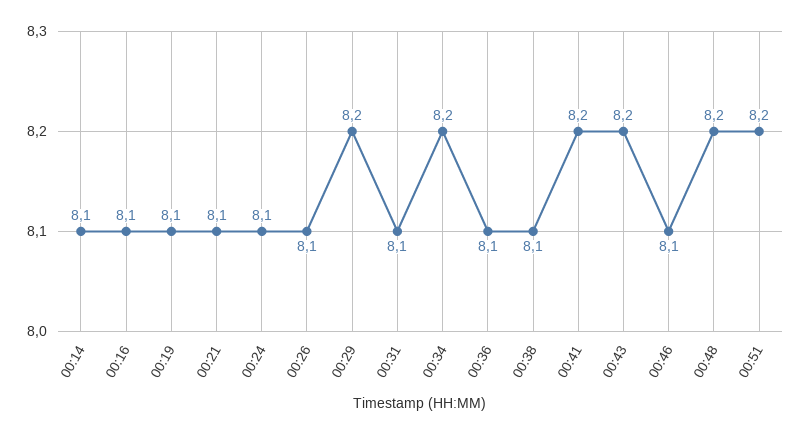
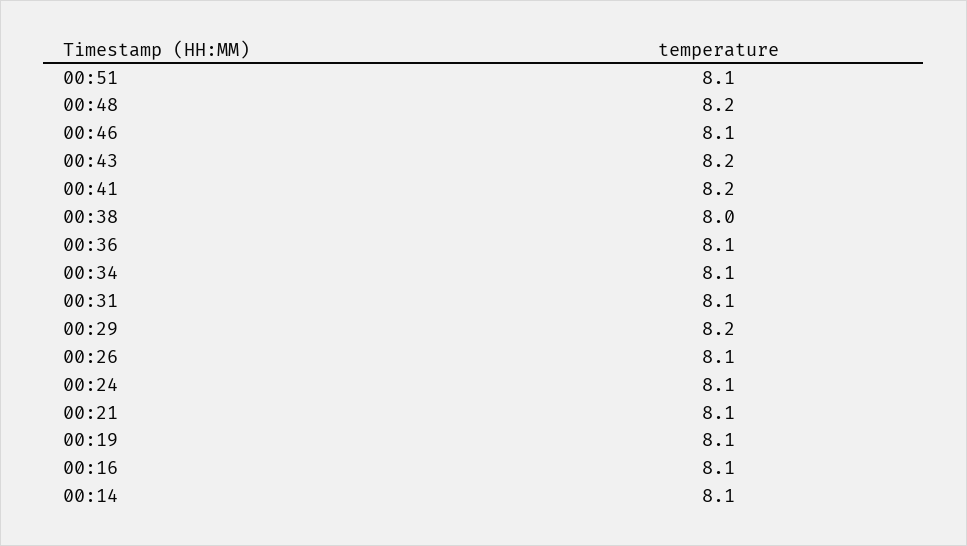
  {
    "00:14": 8.1,
    "00:16": 8.1,
    "00:19": 8.1,
    "00:21": 8.1,
    "00:24": 8.1,
    "00:26": 8.1,
    "00:29": 8.2,
    "00:31": 8.1,
-   "00:34": 8.2,
+   "00:34": 8.1,
    "00:36": 8.1,
-   "00:38": 8.1,
+   "00:38": 8,
    "00:41": 8.2,
    "00:43": 8.2,
    "00:46": 8.1,
    "00:48": 8.2,
-   "00:51": 8.2
+   "00:51": 8.1
  }

